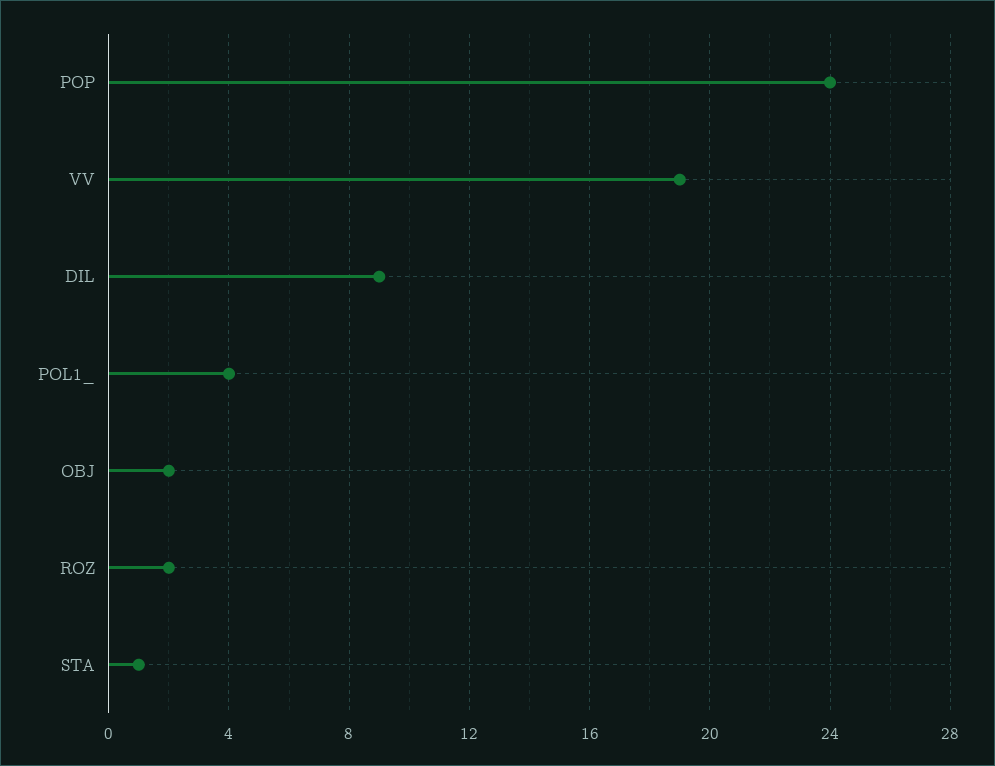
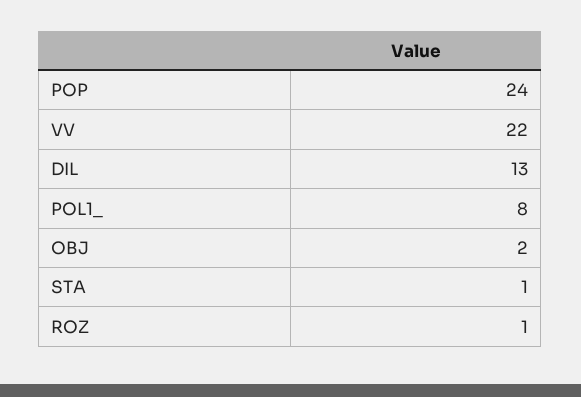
  {
    "POP": 24,
-   "VV": 19,
+   "VV": 22,
-   "DIL": 9,
+   "DIL": 13,
-   "POL1_": 4,
+   "POL1_": 8,
    "OBJ": 2,
-   "ROZ": 2,
+   "ROZ": 1,
    "STA": 1
  }

